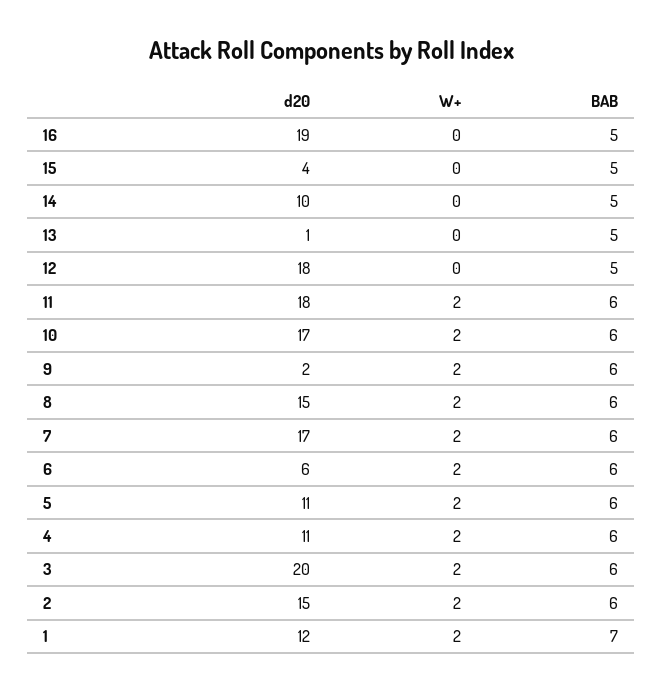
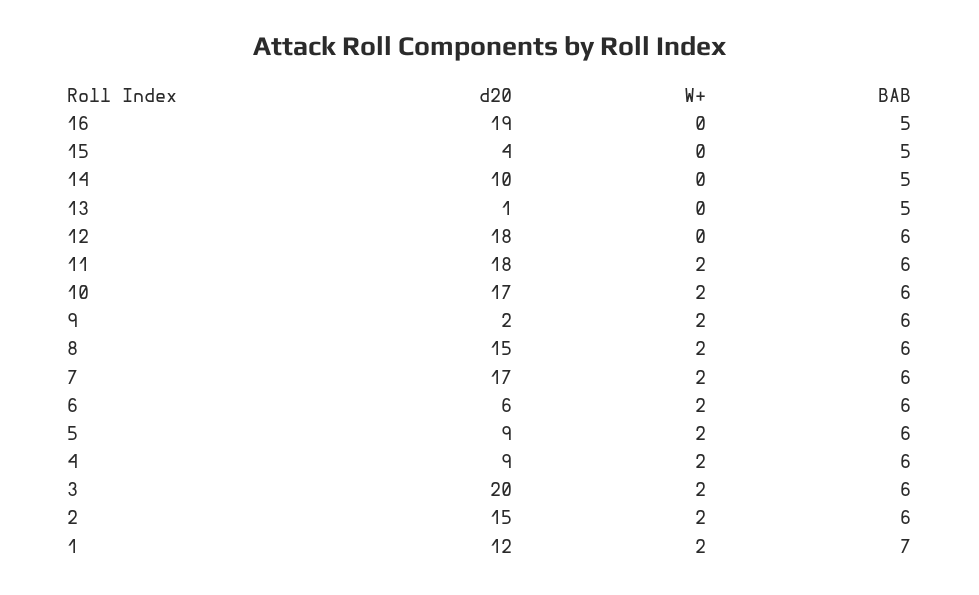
  {
    "d20": {
      "16": 19,
      "15": 4,
      "14": 10,
      "13": 1,
      "12": 18,
      "11": 18,
      "10": 17,
      "9": 2,
      "8": 15,
      "7": 17,
      "6": 6,
-     "5": 11,
+     "5": 9,
-     "4": 11,
+     "4": 9,
      "3": 20,
      "2": 15,
      "1": 12
    },
    "W+": {
      "16": 0,
      "15": 0,
      "14": 0,
      "13": 0,
      "12": 0,
      "11": 2,
      "10": 2,
      "9": 2,
      "8": 2,
      "7": 2,
      "6": 2,
      "5": 2,
      "4": 2,
      "3": 2,
      "2": 2,
      "1": 2
    },
    "BAB": {
      "16": 5,
      "15": 5,
      "14": 5,
      "13": 5,
-     "12": 5,
+     "12": 6,
      "11": 6,
      "10": 6,
      "9": 6,
      "8": 6,
      "7": 6,
      "6": 6,
      "5": 6,
      "4": 6,
      "3": 6,
      "2": 6,
      "1": 7
    }
  }

